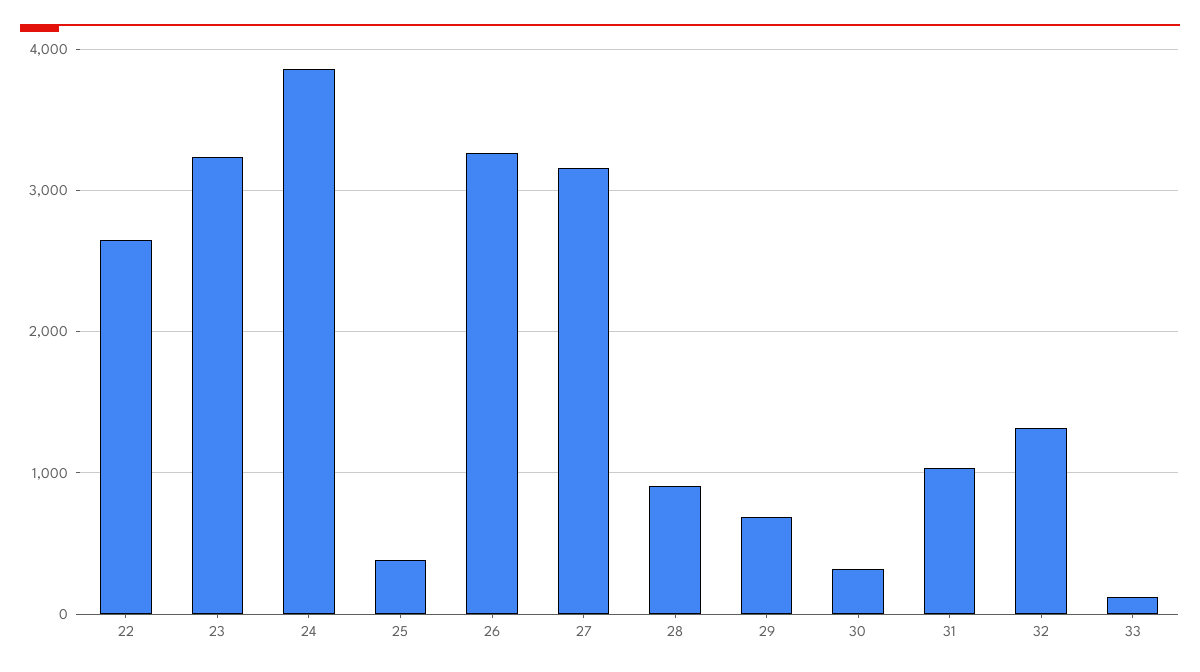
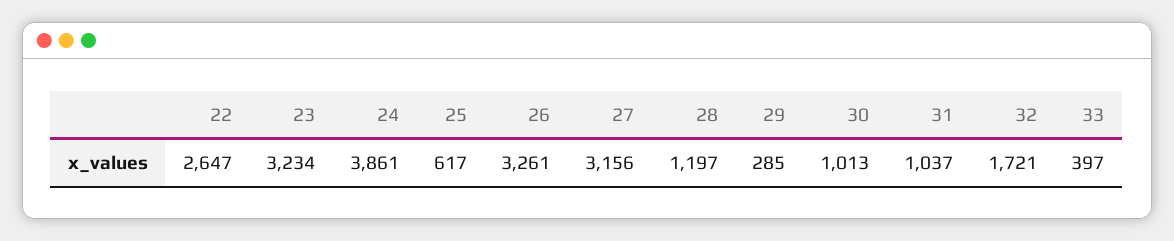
  {
    "22": 2647,
    "23": 3234,
    "24": 3861,
-   "25": 400,
+   "25": 617,
    "26": 3261,
    "27": 3156,
-   "28": 900,
+   "28": 1197,
-   "29": 700,
+   "29": 285,
-   "30": 300,
+   "30": 1013,
    "31": 1037,
-   "32": 1300,
+   "32": 1721,
-   "33": 100
+   "33": 397
  }

